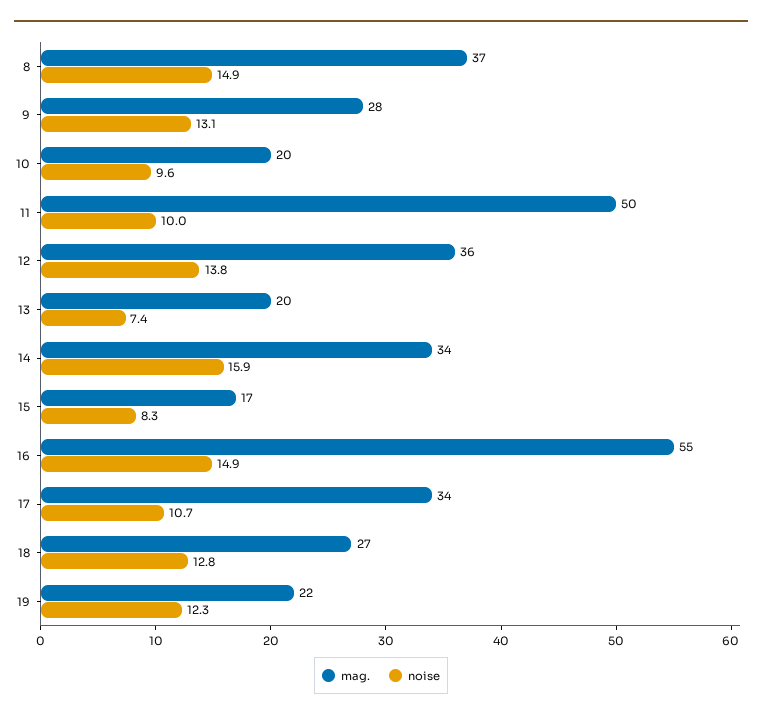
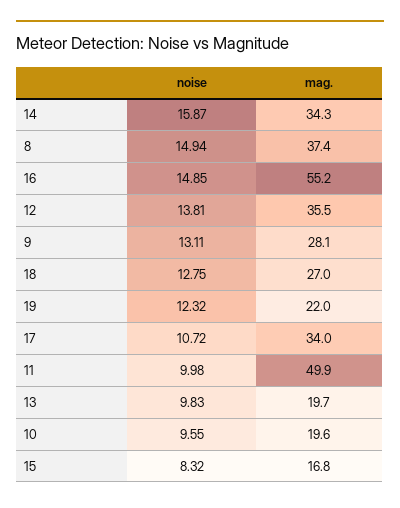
  {
    "mag.": {
      "8": 37.4,
      "9": 28.1,
      "10": 19.6,
      "11": 49.9,
      "12": 35.5,
      "13": 19.7,
      "14": 34.3,
      "15": 16.8,
      "16": 55.2,
      "17": 34,
      "18": 27,
      "19": 22
    },
    "noise": {
      "8": 14.94,
      "9": 13.11,
      "10": 9.55,
      "11": 9.98,
      "12": 13.81,
-     "13": 7.4,
+     "13": 9.83,
      "14": 15.87,
      "15": 8.32,
      "16": 14.85,
      "17": 10.72,
      "18": 12.75,
      "19": 12.32
    }
  }

